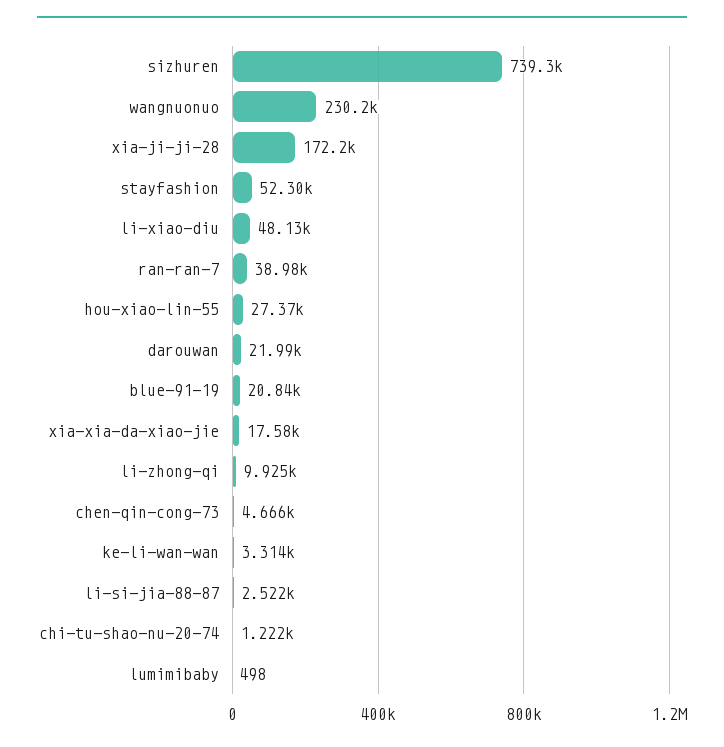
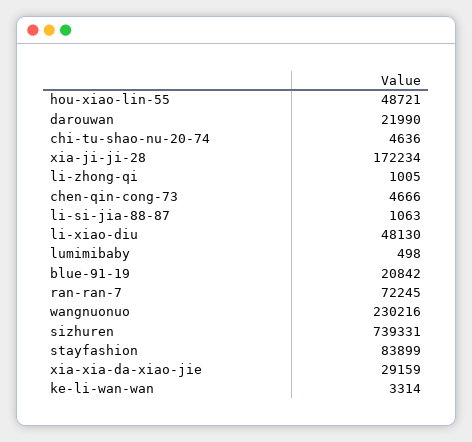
  {
    "sizhuren": 739331,
    "wangnuonuo": 230216,
    "xia-ji-ji-28": 172234,
-   "stayfashion": 52300,
+   "stayfashion": 83899,
    "li-xiao-diu": 48130,
-   "ran-ran-7": 38980,
+   "ran-ran-7": 72245,
-   "hou-xiao-lin-55": 27370,
+   "hou-xiao-lin-55": 48721,
    "darouwan": 21990,
    "blue-91-19": 20842,
-   "xia-xia-da-xiao-jie": 17580,
+   "xia-xia-da-xiao-jie": 29159,
-   "li-zhong-qi": 9925,
+   "li-zhong-qi": 1005,
    "chen-qin-cong-73": 4666,
    "ke-li-wan-wan": 3314,
-   "li-si-jia-88-87": 2522,
+   "li-si-jia-88-87": 1063,
-   "chi-tu-shao-nu-20-74": 1222,
+   "chi-tu-shao-nu-20-74": 4636,
    "lumimibaby": 498
  }

